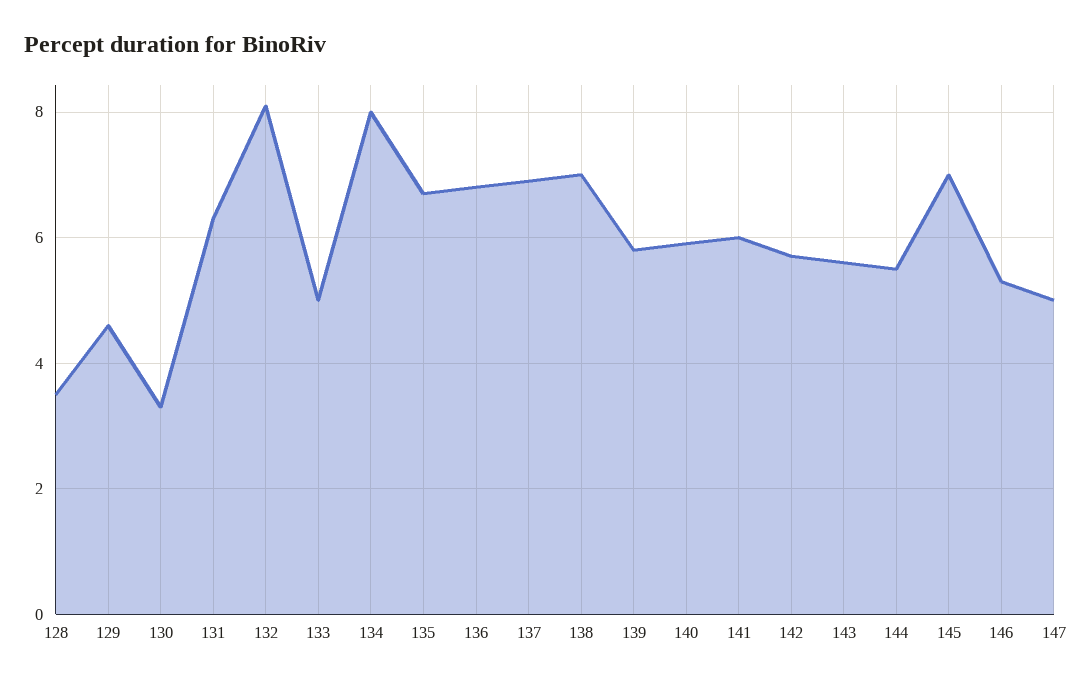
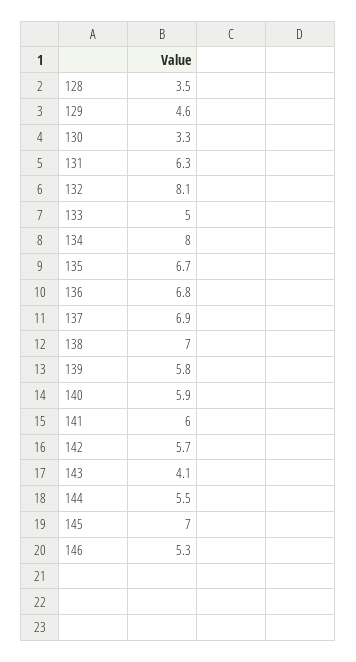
  {
    "128": 3.5,
    "129": 4.6,
    "130": 3.3,
    "131": 6.3,
    "132": 8.1,
    "133": 5,
    "134": 8,
    "135": 6.7,
    "136": 6.8,
    "137": 6.9,
    "138": 7,
    "139": 5.8,
    "140": 5.9,
    "141": 6,
    "142": 5.7,
-   "143": 5.5,
+   "143": 4.1,
    "144": 5.5,
    "145": 7,
-   "146": 5.3,
+   "146": 5.3
-   "147": 5
  }

